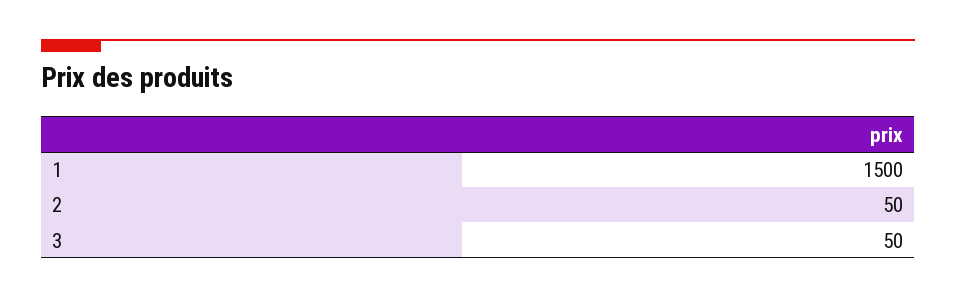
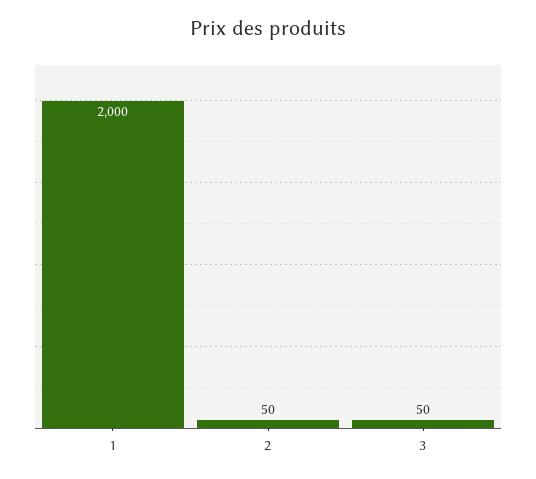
  {
-   "1": 1500,
+   "1": 2000,
    "2": 50,
    "3": 50
  }

